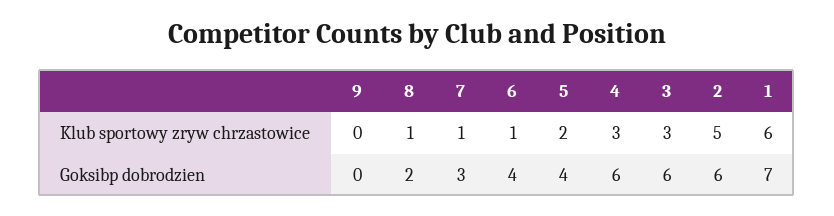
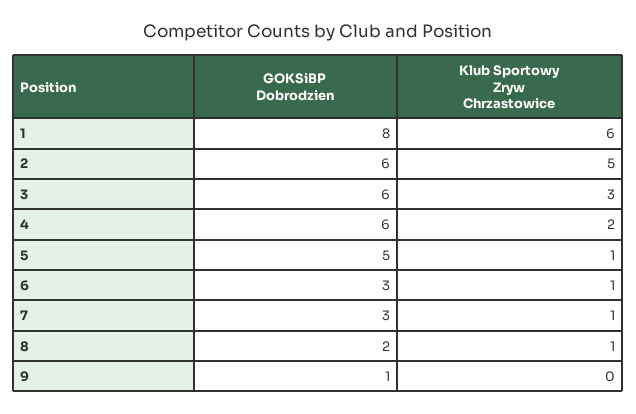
  {
    "9": {
      "Klub sportowy zryw chrzastowice": 0,
-     "Goksibp dobrodzien": 0
+     "Goksibp dobrodzien": 1
    },
    "8": {
      "Klub sportowy zryw chrzastowice": 1,
      "Goksibp dobrodzien": 2
    },
    "7": {
      "Klub sportowy zryw chrzastowice": 1,
      "Goksibp dobrodzien": 3
    },
    "6": {
      "Klub sportowy zryw chrzastowice": 1,
-     "Goksibp dobrodzien": 4
+     "Goksibp dobrodzien": 3
    },
    "5": {
-     "Klub sportowy zryw chrzastowice": 2,
+     "Klub sportowy zryw chrzastowice": 1,
-     "Goksibp dobrodzien": 4
+     "Goksibp dobrodzien": 5
    },
    "4": {
-     "Klub sportowy zryw chrzastowice": 3,
+     "Klub sportowy zryw chrzastowice": 2,
      "Goksibp dobrodzien": 6
    },
    "3": {
      "Klub sportowy zryw chrzastowice": 3,
      "Goksibp dobrodzien": 6
    },
    "2": {
      "Klub sportowy zryw chrzastowice": 5,
      "Goksibp dobrodzien": 6
    },
    "1": {
      "Klub sportowy zryw chrzastowice": 6,
-     "Goksibp dobrodzien": 7
+     "Goksibp dobrodzien": 8
    }
  }

